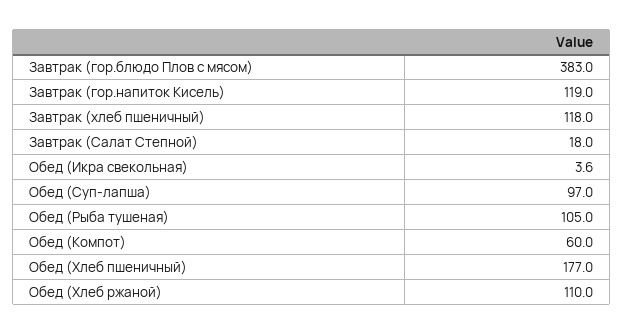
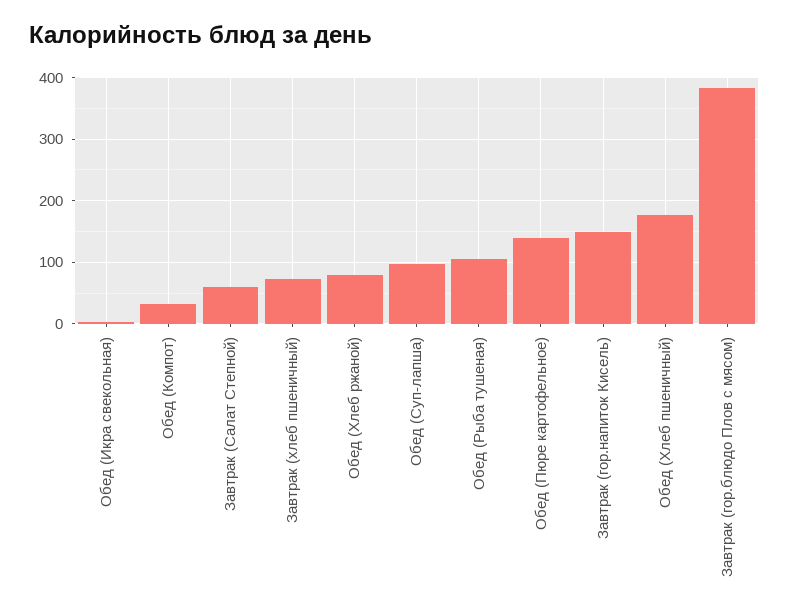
  {
    "Завтрак (гор.блюдо Плов с мясом)": 383,
-   "Завтрак (гор.напиток Кисель)": 119,
+   "Завтрак (гор.напиток Кисель)": 150,
-   "Завтрак (хлеб пшеничный)": 118,
+   "Завтрак (хлеб пшеничный)": 70,
-   "Завтрак (Салат Степной)": 18,
+   "Завтрак (Салат Степной)": 60,
    "Обед (Икра свекольная)": 3.6,
    "Обед (Суп-лапша)": 97,
    "Обед (Рыба тушеная)": 105,
-   "Обед (Компот)": 60,
+   "Обед (Компот)": 30,
    "Обед (Хлеб пшеничный)": 177,
-   "Обед (Хлеб ржаной)": 110
+   "Обед (Хлеб ржаной)": 80,
+   "Обед (Пюре картофельное)": 140
  }

